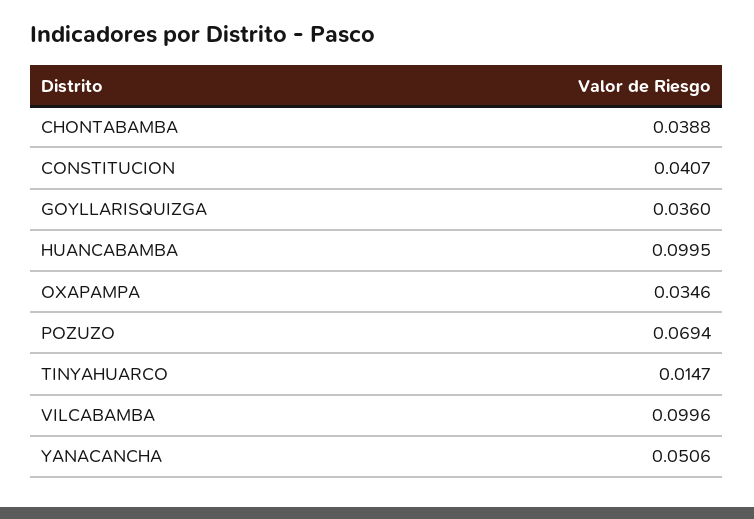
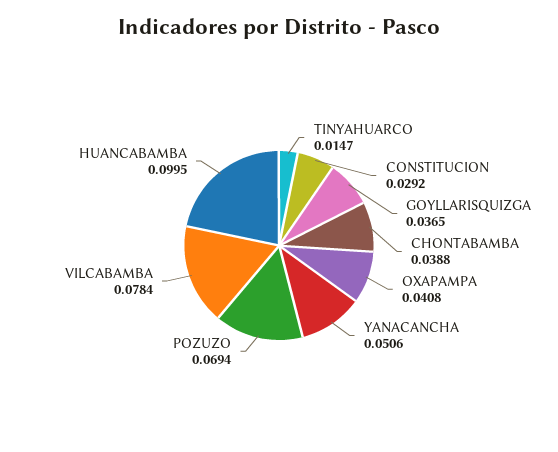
  {
    "CHONTABAMBA": 0.0388,
-   "CONSTITUCION": 0.0407,
+   "CONSTITUCION": 0.0292,
-   "GOYLLARISQUIZGA": 0.036,
+   "GOYLLARISQUIZGA": 0.0365,
    "HUANCABAMBA": 0.0995,
-   "OXAPAMPA": 0.0346,
+   "OXAPAMPA": 0.0408,
    "POZUZO": 0.0694,
    "TINYAHUARCO": 0.0147,
-   "VILCABAMBA": 0.0996,
+   "VILCABAMBA": 0.0784,
    "YANACANCHA": 0.0506
  }

